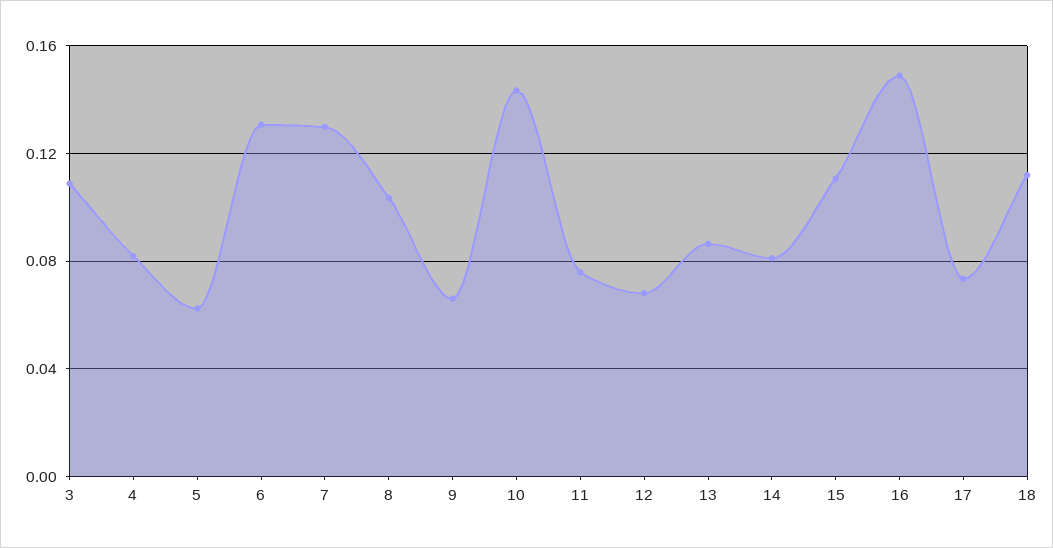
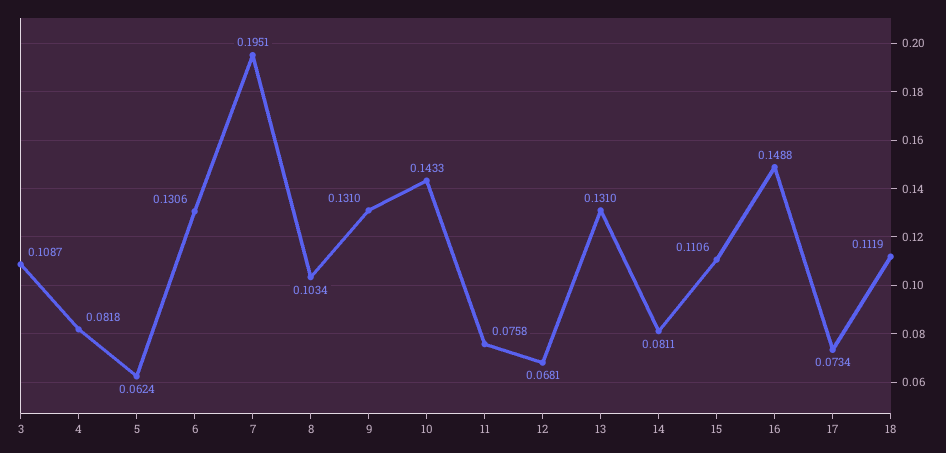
  {
    "3": 0.1087,
    "4": 0.0818,
    "5": 0.0624,
    "6": 0.1306,
-   "7": 0.13,
+   "7": 0.1951,
    "8": 0.1034,
-   "9": 0.065,
+   "9": 0.131,
    "10": 0.1433,
    "11": 0.0758,
    "12": 0.0681,
-   "13": 0.085,
+   "13": 0.131,
    "14": 0.0811,
    "15": 0.1106,
    "16": 0.1488,
    "17": 0.0734,
    "18": 0.1119
  }

